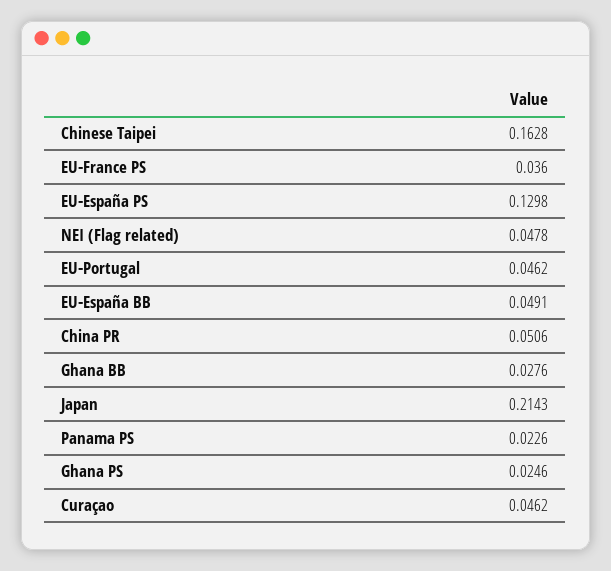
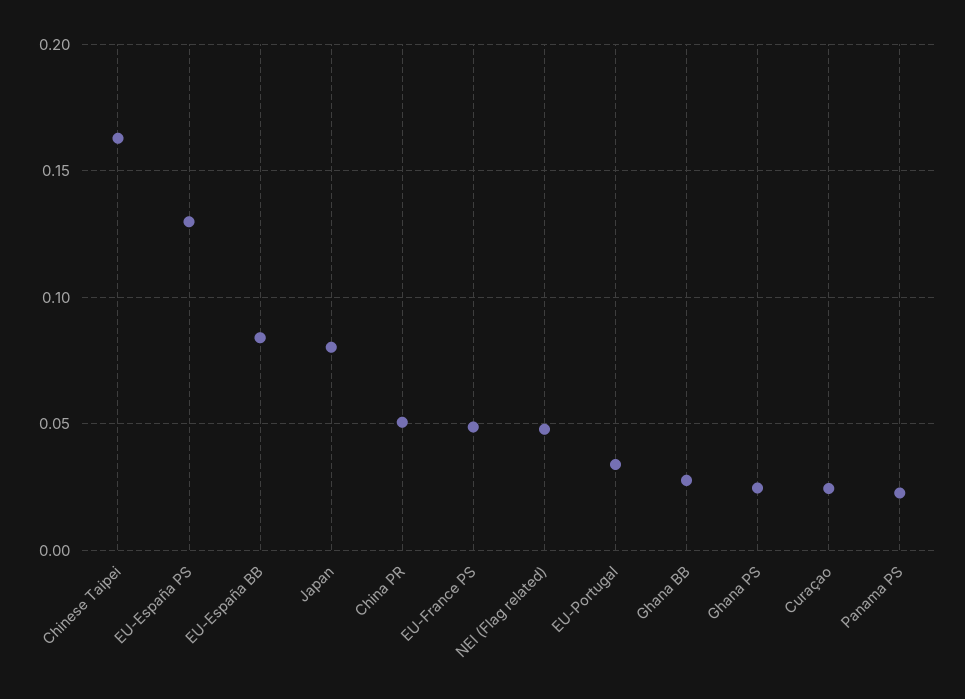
  {
    "Chinese Taipei": 0.1628,
-   "EU-France PS": 0.036,
+   "EU-France PS": 0.05,
    "EU-España PS": 0.1298,
    "NEI (Flag related)": 0.0478,
-   "EU-Portugal": 0.0462,
+   "EU-Portugal": 0.035,
-   "EU-España BB": 0.0491,
+   "EU-España BB": 0.085,
    "China PR": 0.0506,
    "Ghana BB": 0.0276,
-   "Japan": 0.2143,
+   "Japan": 0.08,
    "Panama PS": 0.0226,
    "Ghana PS": 0.0246,
-   "Curaçao": 0.0462
+   "Curaçao": 0.025
  }

